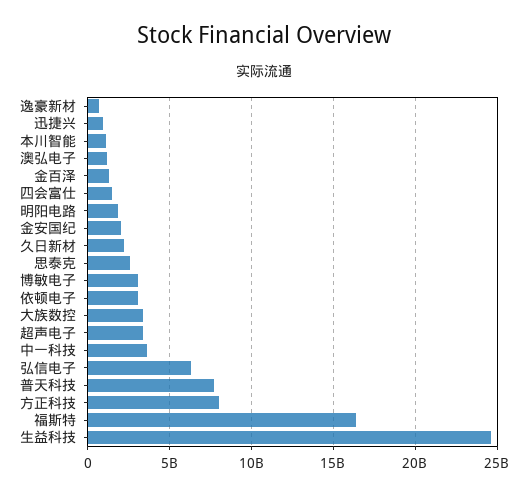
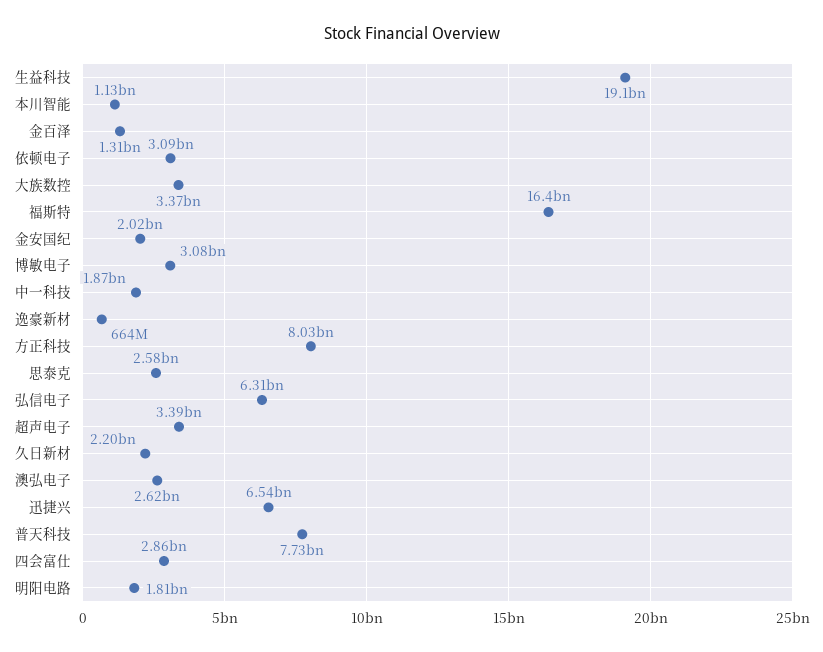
  {
    "逸豪新材": 664000000,
-   "迅捷兴": 1000000000,
+   "迅捷兴": 6540000000,
    "本川智能": 1130000000,
-   "澳弘电子": 1000000000,
+   "澳弘电子": 2620000000,
    "金百泽": 1310000000,
-   "四会富仕": 1500000000,
+   "四会富仕": 2860000000,
    "明阳电路": 1810000000,
    "金安国纪": 2020000000,
    "久日新材": 2200000000,
    "思泰克": 2580000000,
    "博敏电子": 3080000000,
    "依顿电子": 3090000000,
    "大族数控": 3370000000,
    "超声电子": 3390000000,
-   "中一科技": 3500000000,
+   "中一科技": 1870000000,
    "弘信电子": 6310000000,
    "普天科技": 7730000000,
    "方正科技": 8030000000,
    "福斯特": 16400000000,
-   "生益科技": 24500000000
+   "生益科技": 19100000000
  }

